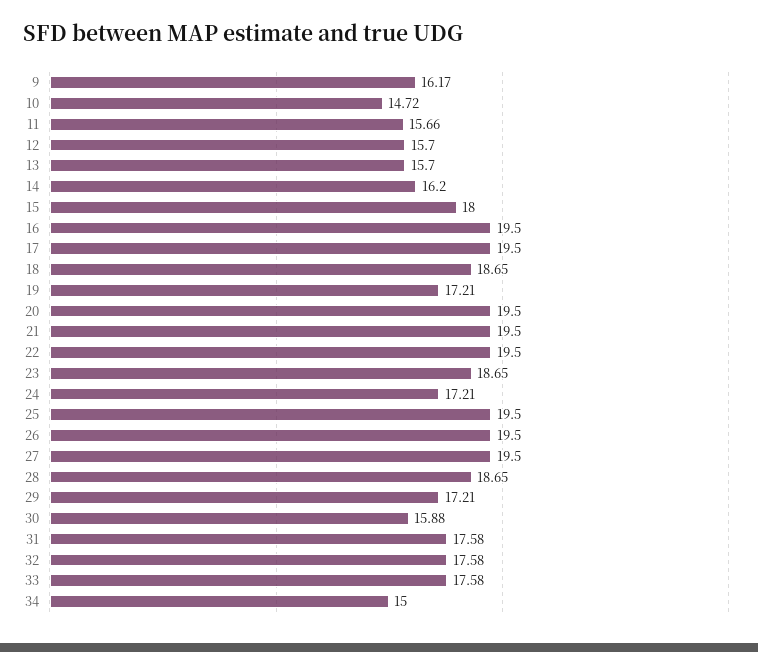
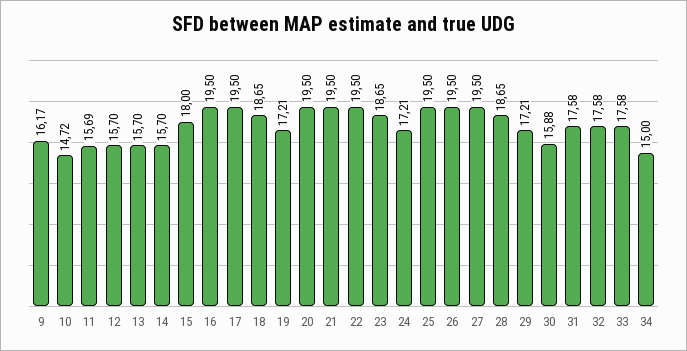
  {
    "9": 16.17,
    "10": 14.72,
-   "11": 15.66,
+   "11": 15.69,
    "12": 15.7,
    "13": 15.7,
-   "14": 16.2,
+   "14": 15.7,
    "15": 18,
    "16": 19.5,
    "17": 19.5,
    "18": 18.65,
    "19": 17.21,
    "20": 19.5,
    "21": 19.5,
    "22": 19.5,
    "23": 18.65,
    "24": 17.21,
    "25": 19.5,
    "26": 19.5,
    "27": 19.5,
    "28": 18.65,
    "29": 17.21,
    "30": 15.88,
    "31": 17.58,
    "32": 17.58,
    "33": 17.58,
    "34": 15
  }

